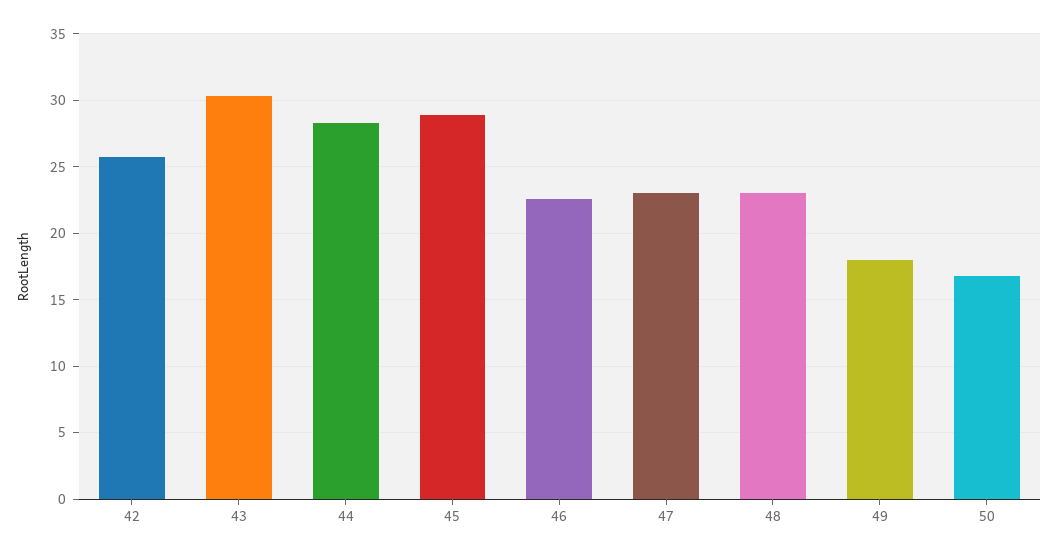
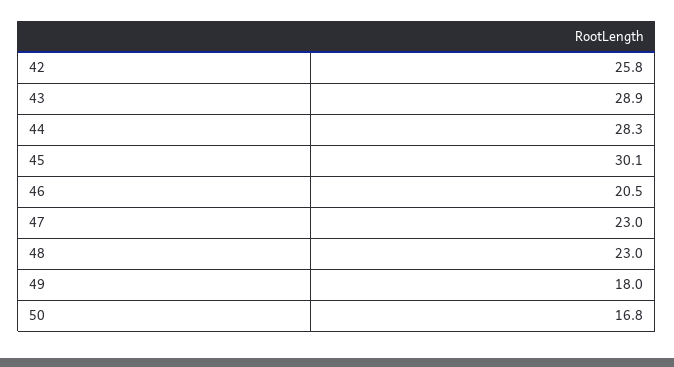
  {
    "42": 25.8,
-   "43": 30.5,
+   "43": 28.9,
    "44": 28.3,
-   "45": 29,
+   "45": 30.1,
-   "46": 22.5,
+   "46": 20.5,
    "47": 23,
    "48": 23,
    "49": 18,
    "50": 16.8
  }

